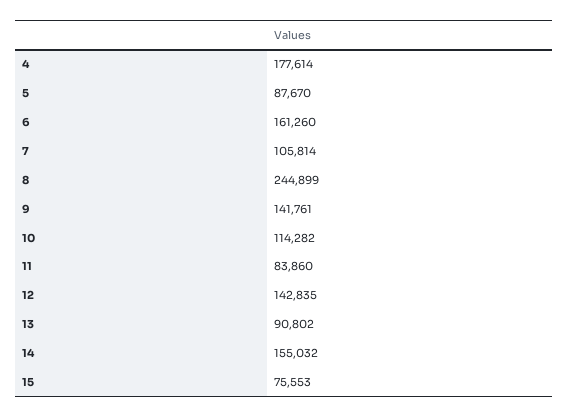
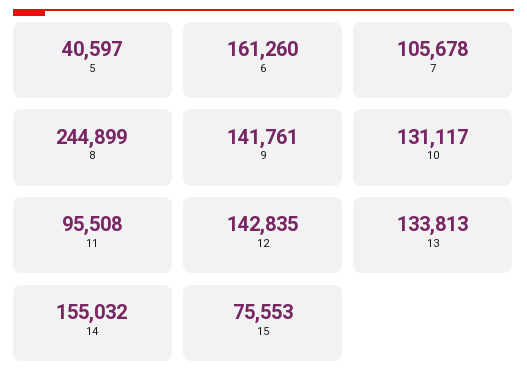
  {
-   "4": 177614,
-   "5": 87670,
+   "5": 40597,
    "6": 161260,
-   "7": 105814,
+   "7": 105678,
    "8": 244899,
    "9": 141761,
-   "10": 114282,
+   "10": 131117,
-   "11": 83860,
+   "11": 95508,
    "12": 142835,
-   "13": 90802,
+   "13": 133813,
    "14": 155032,
    "15": 75553
  }

